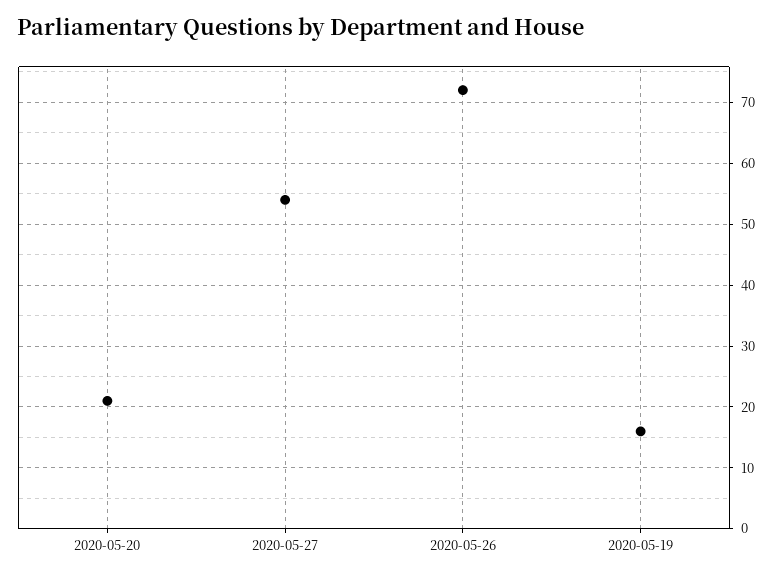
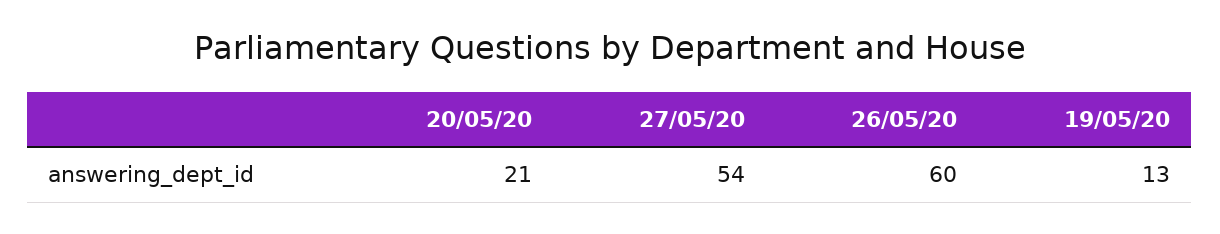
  {
    "2020-05-20": 21,
    "2020-05-27": 54,
-   "2020-05-26": 72,
+   "2020-05-26": 60,
-   "2020-05-19": 16
+   "2020-05-19": 13
  }

